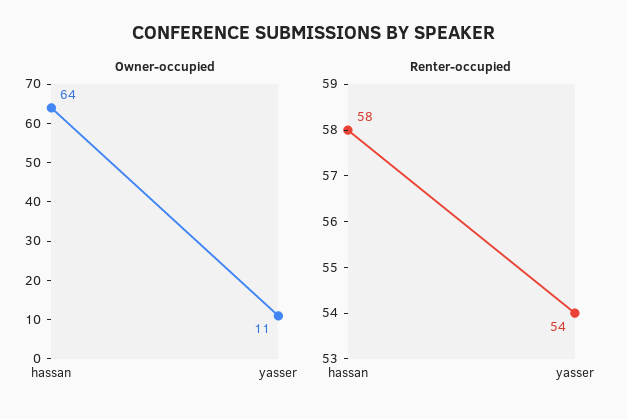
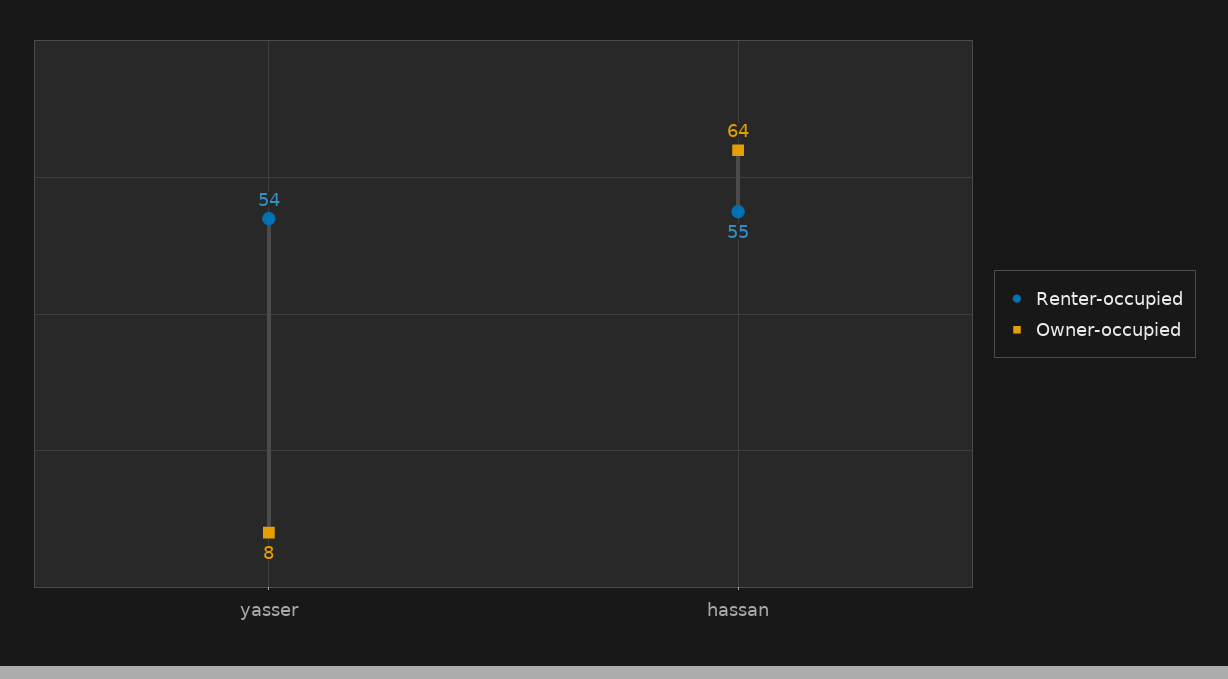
  {
    "Owner-occupied": {
      "hassan": 64,
-     "yasser": 11
+     "yasser": 8
    },
    "Renter-occupied": {
-     "hassan": 58,
+     "hassan": 55,
      "yasser": 54
    }
  }

